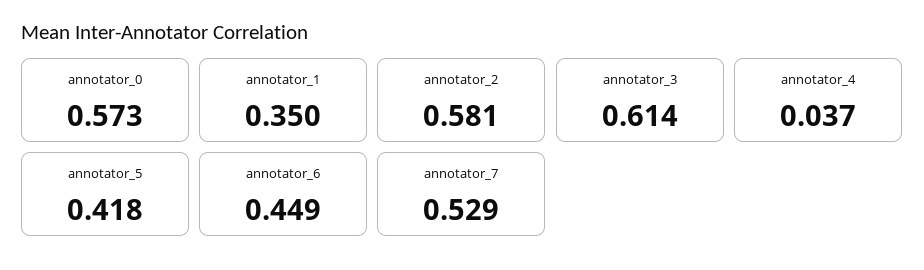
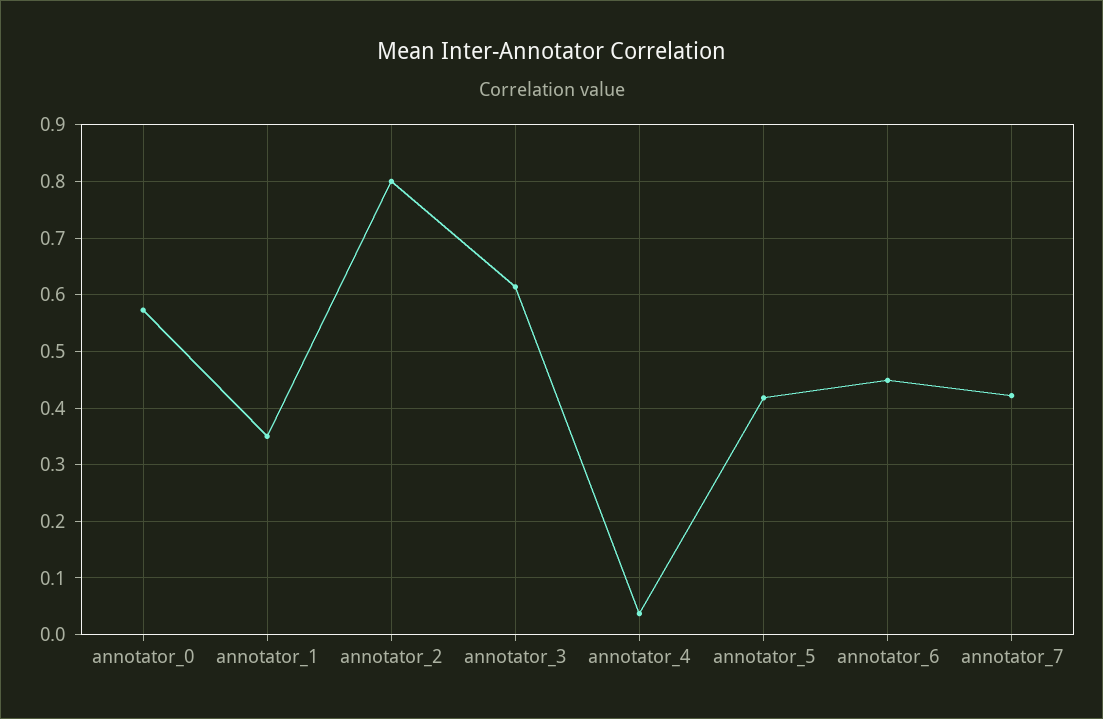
  {
    "annotator_0": 0.573,
    "annotator_1": 0.35,
-   "annotator_2": 0.581,
+   "annotator_2": 0.8,
    "annotator_3": 0.614,
    "annotator_4": 0.037,
    "annotator_5": 0.418,
    "annotator_6": 0.449,
-   "annotator_7": 0.529
+   "annotator_7": 0.42
  }

